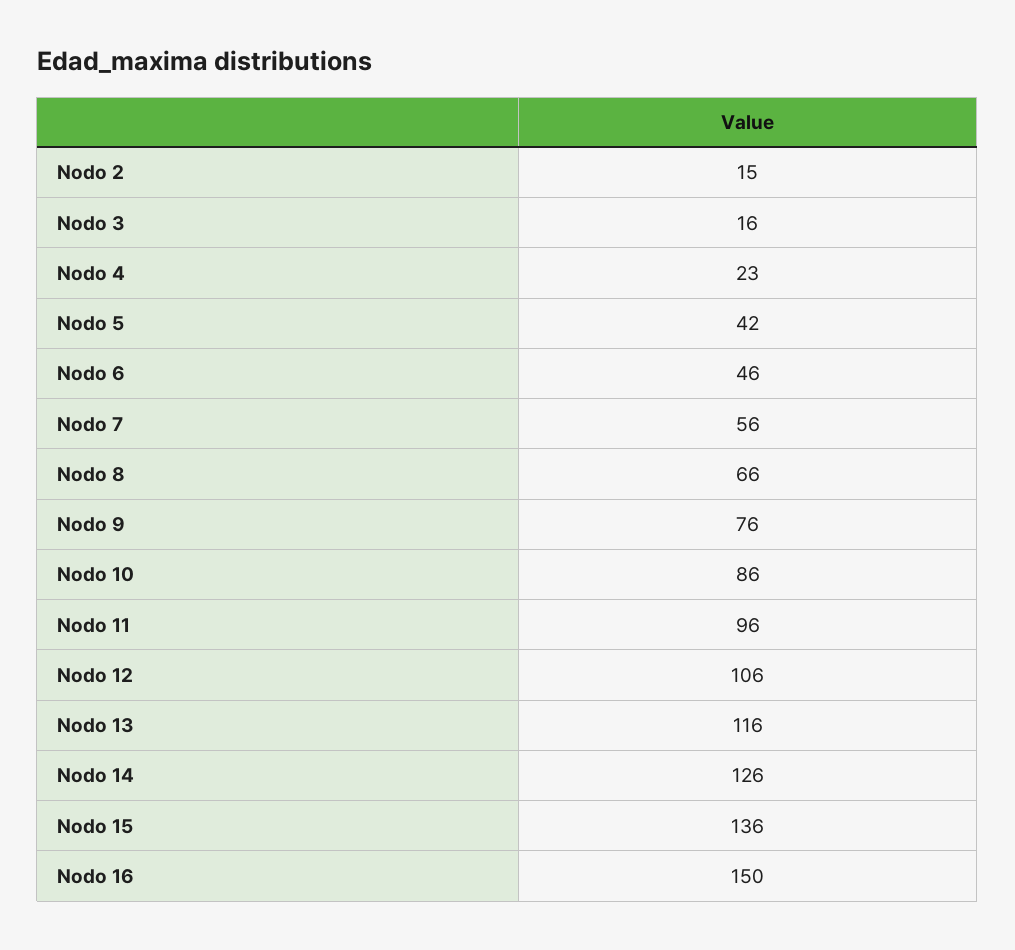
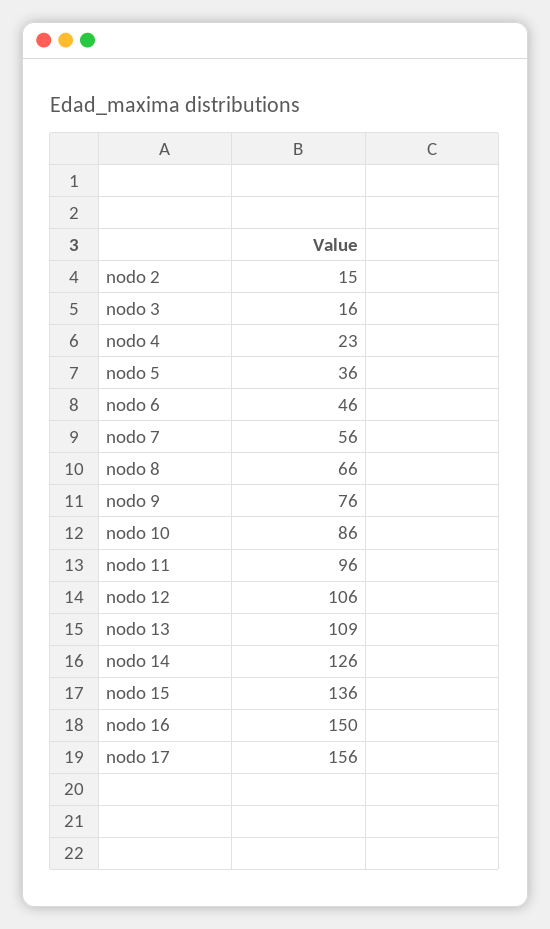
  {
    "Nodo 2": 15,
    "Nodo 3": 16,
    "Nodo 4": 23,
-   "Nodo 5": 42,
+   "Nodo 5": 36,
    "Nodo 6": 46,
    "Nodo 7": 56,
    "Nodo 8": 66,
    "Nodo 9": 76,
    "Nodo 10": 86,
    "Nodo 11": 96,
    "Nodo 12": 106,
-   "Nodo 13": 116,
+   "Nodo 13": 109,
    "Nodo 14": 126,
    "Nodo 15": 136,
-   "Nodo 16": 150
+   "Nodo 16": 150,
+   "nodo 17": 156
  }

